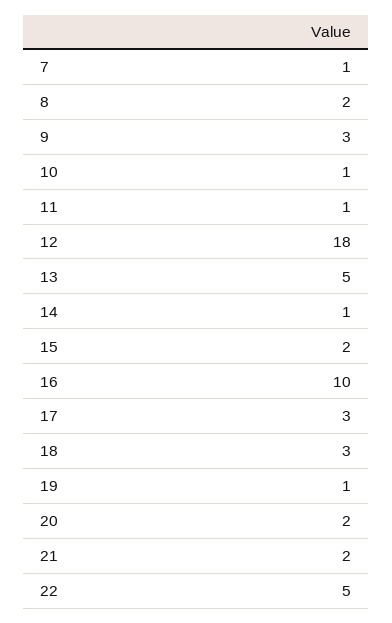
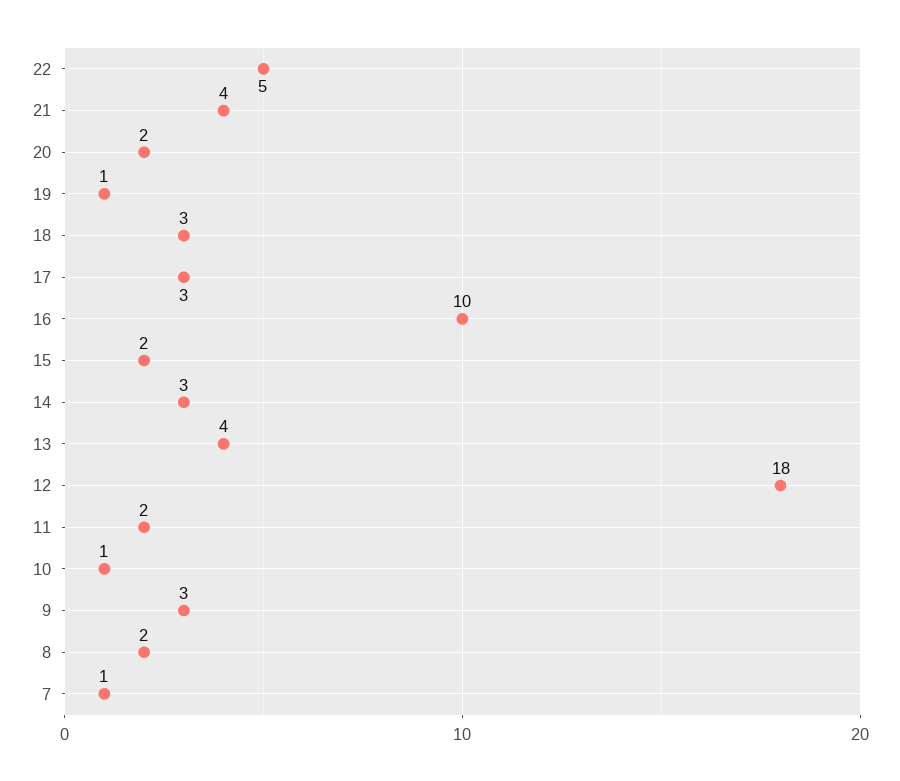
  {
    "7": 1,
    "8": 2,
    "9": 3,
    "10": 1,
-   "11": 1,
+   "11": 2,
    "12": 18,
-   "13": 5,
+   "13": 4,
-   "14": 1,
+   "14": 3,
    "15": 2,
    "16": 10,
    "17": 3,
    "18": 3,
    "19": 1,
    "20": 2,
-   "21": 2,
+   "21": 4,
    "22": 5
  }

